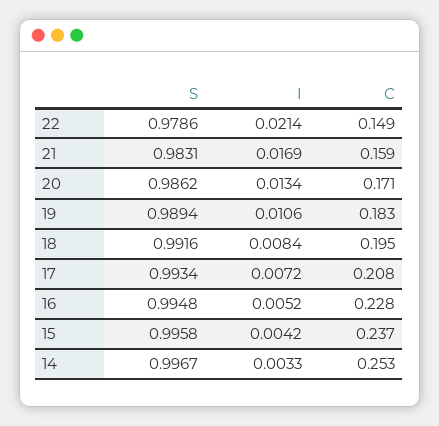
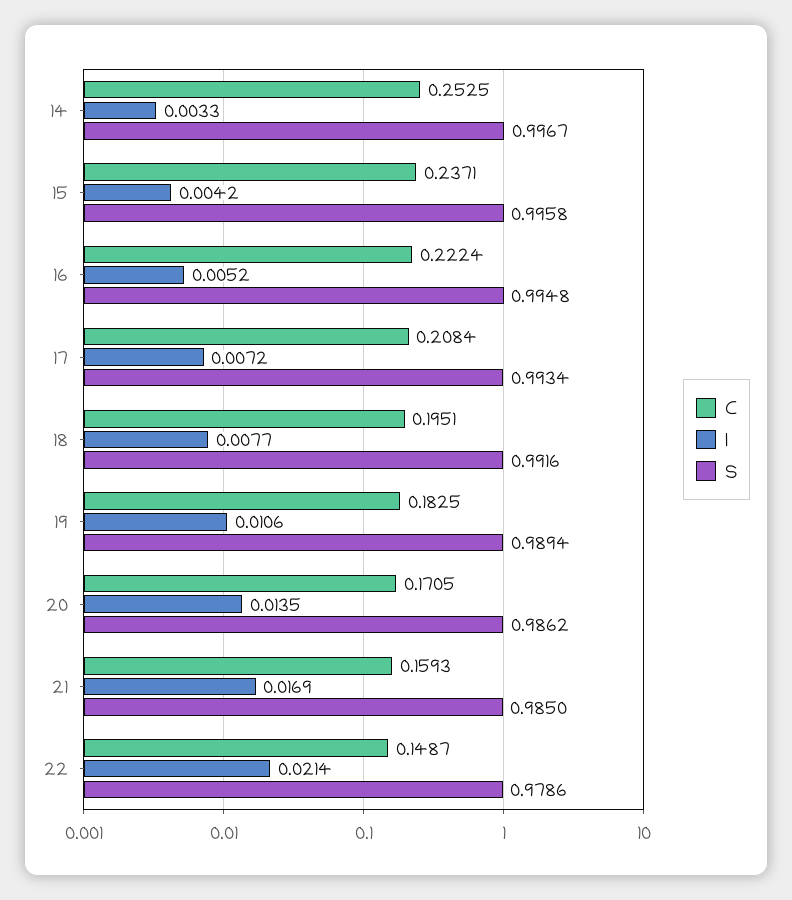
  {
    "S": {
      "22": 0.9786,
-     "21": 0.9831,
+     "21": 0.985,
      "20": 0.9862,
      "19": 0.9894,
      "18": 0.9916,
      "17": 0.9934,
      "16": 0.9948,
      "15": 0.9958,
      "14": 0.9967
    },
    "I": {
      "22": 0.0214,
      "21": 0.0169,
-     "20": 0.0134,
+     "20": 0.0135,
      "19": 0.0106,
-     "18": 0.0084,
+     "18": 0.0077,
      "17": 0.0072,
      "16": 0.0052,
      "15": 0.0042,
      "14": 0.0033
    },
    "C": {
      "22": 0.1487,
      "21": 0.1593,
      "20": 0.1705,
      "19": 0.1825,
      "18": 0.1951,
      "17": 0.2084,
-     "16": 0.228,
+     "16": 0.2224,
      "15": 0.2371,
      "14": 0.2525
    }
  }

